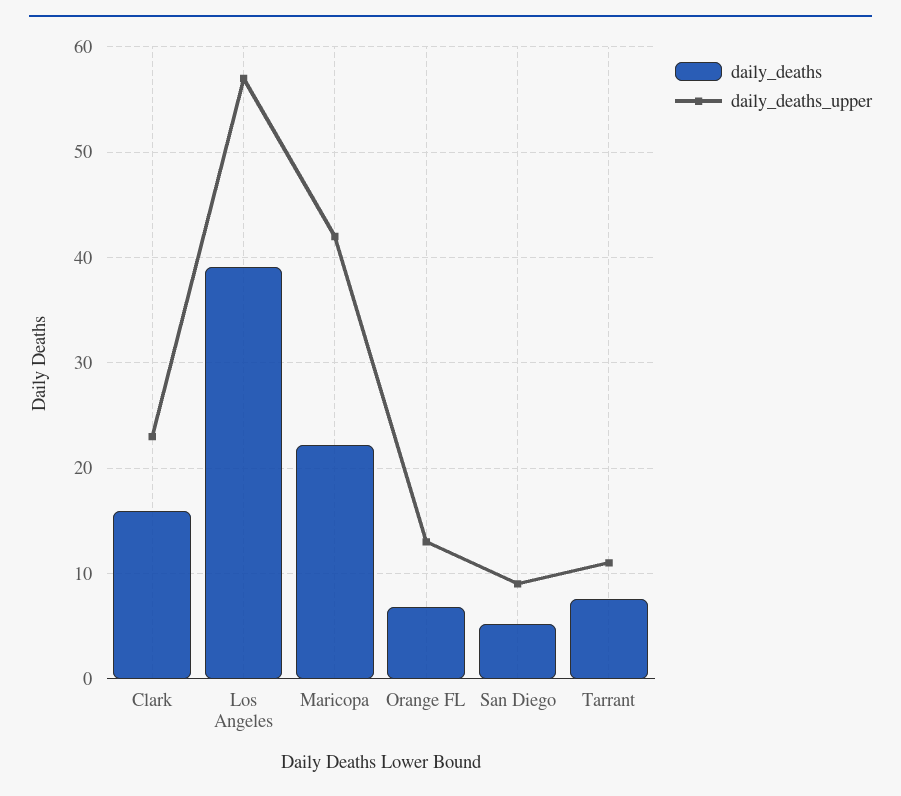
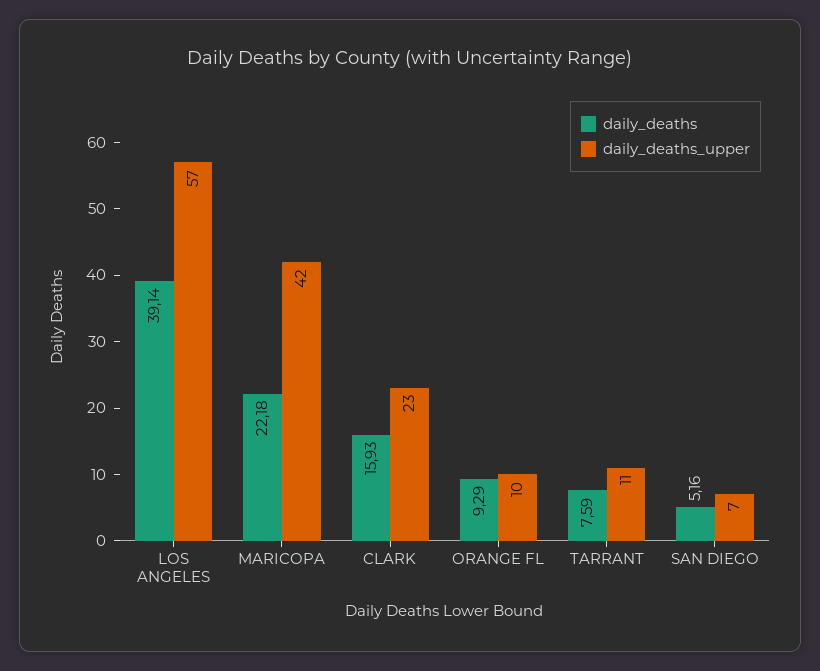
  {
    "daily_deaths": {
      "Clark": 15.93,
      "Los Angeles": 39.14,
      "Maricopa": 22.18,
-     "Orange FL": 7,
+     "Orange FL": 9.29,
      "San Diego": 5.16,
      "Tarrant": 7.59
    },
    "daily_deaths_upper": {
      "Clark": 23,
      "Los Angeles": 57,
      "Maricopa": 42,
-     "Orange FL": 13,
+     "Orange FL": 10,
-     "San Diego": 9,
+     "San Diego": 7,
      "Tarrant": 11
    }
  }

